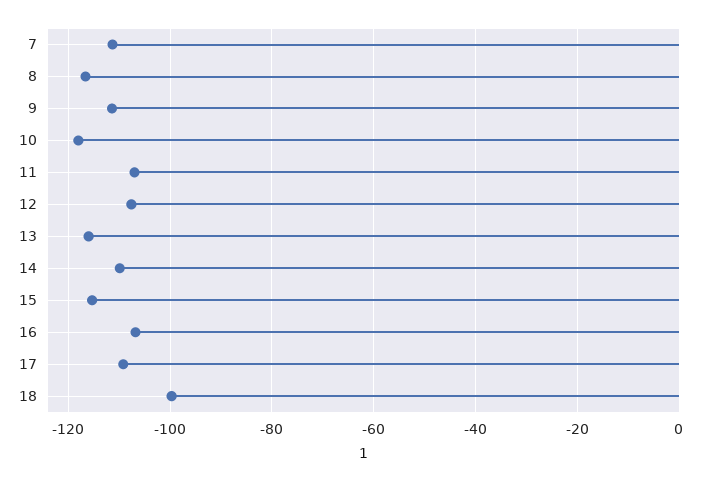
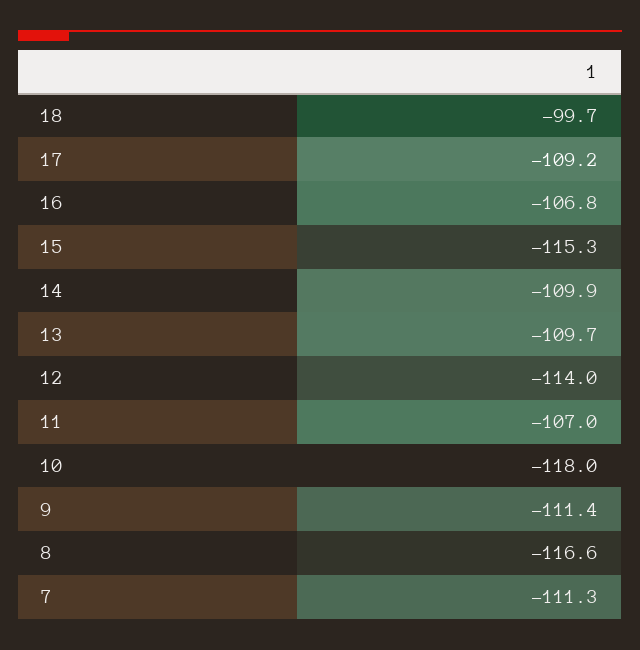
  {
    "7": -111.3,
    "8": -116.6,
    "9": -111.4,
    "10": -118,
    "11": -107,
-   "12": -108,
+   "12": -114,
-   "13": -116,
+   "13": -109.7,
    "14": -109.9,
    "15": -115.3,
    "16": -106.8,
    "17": -109.2,
    "18": -99.7
  }

